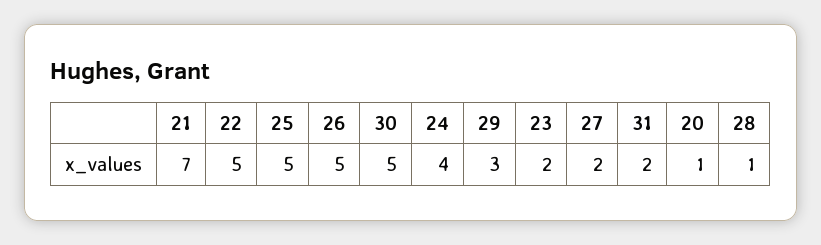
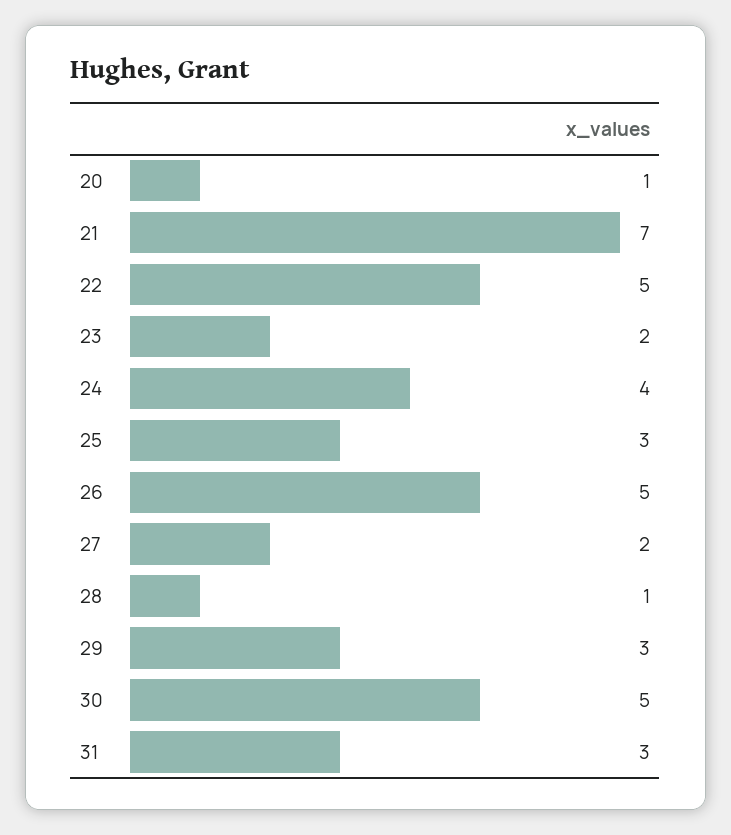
  {
    "21": 7,
    "22": 5,
-   "25": 5,
+   "25": 3,
    "26": 5,
    "30": 5,
    "24": 4,
    "29": 3,
    "23": 2,
    "27": 2,
-   "31": 2,
+   "31": 3,
    "20": 1,
    "28": 1
  }

